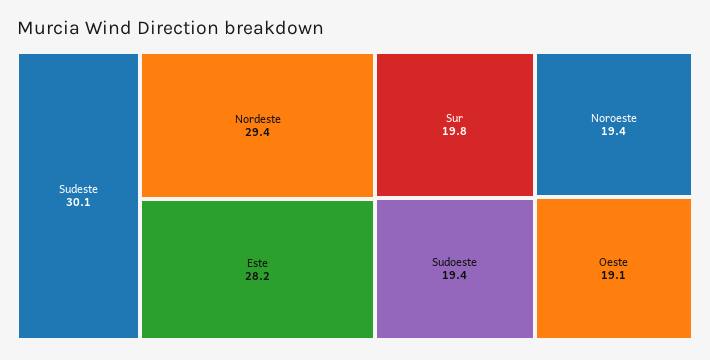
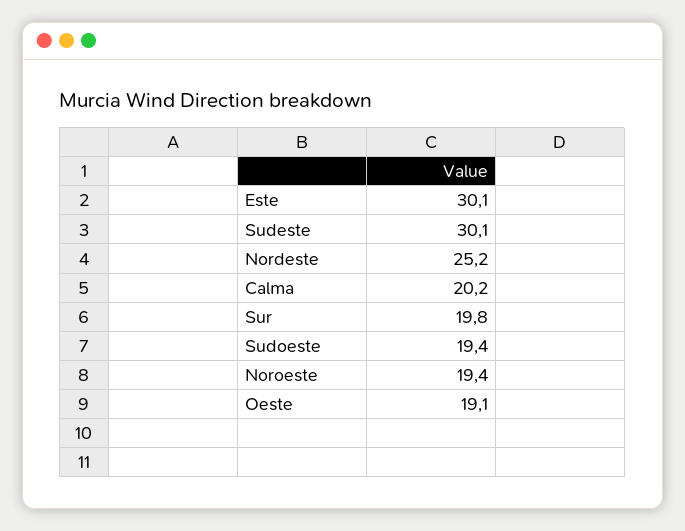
  {
    "Sudeste": 30.1,
-   "Nordeste": 29.4,
+   "Nordeste": 25.2,
-   "Este": 28.2,
+   "Este": 30.1,
    "Sur": 19.8,
    "Sudoeste": 19.4,
    "Noroeste": 19.4,
-   "Oeste": 19.1
+   "Oeste": 19.1,
+   "Calma": 20.2
  }

